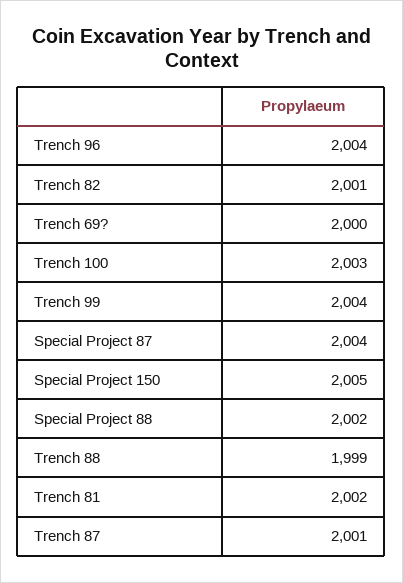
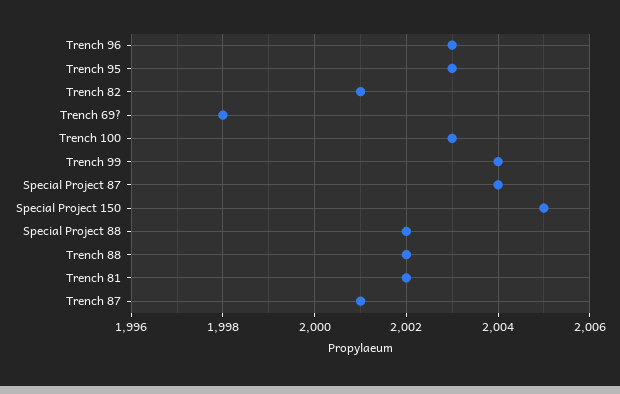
  {
-   "Trench 96": 2004,
+   "Trench 96": 2003,
    "Trench 82": 2001,
-   "Trench 69?": 2000,
+   "Trench 69?": 1998,
    "Trench 100": 2003,
    "Trench 99": 2004,
    "Special Project 87": 2004,
    "Special Project 150": 2005,
    "Special Project 88": 2002,
-   "Trench 88": 1999,
+   "Trench 88": 2002,
    "Trench 81": 2002,
-   "Trench 87": 2001
+   "Trench 87": 2001,
+   "Trench 95": 2003
  }

